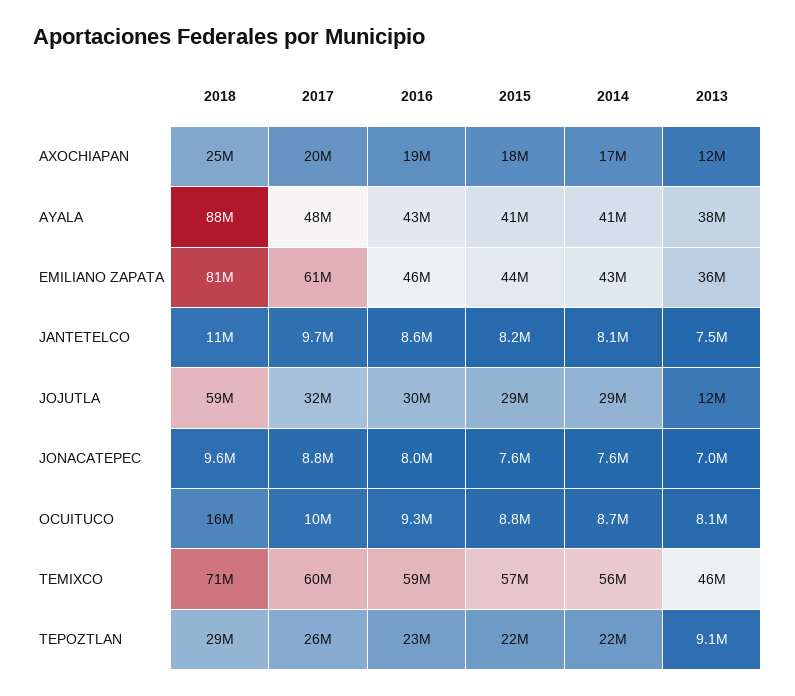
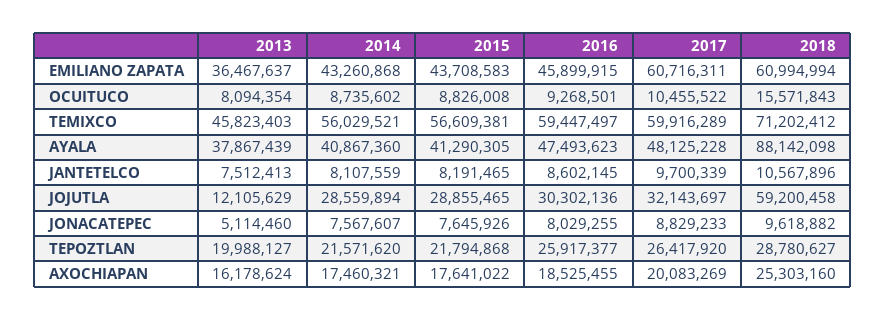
  {
    "2018": {
      "AXOCHIAPAN": 25303160,
      "AYALA": 88142098,
-     "EMILIANO ZAPATA": 81000000,
+     "EMILIANO ZAPATA": 60994994,
      "JANTETELCO": 10567896,
      "JOJUTLA": 59200458,
      "JONACATEPEC": 9618882,
      "OCUITUCO": 15571843,
      "TEMIXCO": 71202412,
      "TEPOZTLAN": 28780627
    },
    "2017": {
      "AXOCHIAPAN": 20083269,
      "AYALA": 48125228,
      "EMILIANO ZAPATA": 60716311,
      "JANTETELCO": 9700339,
      "JOJUTLA": 32143697,
      "JONACATEPEC": 8829233,
      "OCUITUCO": 10455522,
      "TEMIXCO": 59916289,
      "TEPOZTLAN": 26417920
    },
    "2016": {
      "AXOCHIAPAN": 18525455,
-     "AYALA": 43000000,
+     "AYALA": 47493623,
      "EMILIANO ZAPATA": 45899915,
      "JANTETELCO": 8602145,
      "JOJUTLA": 30302136,
      "JONACATEPEC": 8029255,
      "OCUITUCO": 9268501,
      "TEMIXCO": 59447497,
-     "TEPOZTLAN": 23000000
+     "TEPOZTLAN": 25917377
    },
    "2015": {
      "AXOCHIAPAN": 17641022,
      "AYALA": 41290305,
      "EMILIANO ZAPATA": 43708583,
      "JANTETELCO": 8191465,
      "JOJUTLA": 28855465,
      "JONACATEPEC": 7645926,
      "OCUITUCO": 8826008,
      "TEMIXCO": 56609381,
      "TEPOZTLAN": 21794868
    },
    "2014": {
      "AXOCHIAPAN": 17460321,
      "AYALA": 40867360,
      "EMILIANO ZAPATA": 43260868,
      "JANTETELCO": 8107559,
      "JOJUTLA": 28559894,
      "JONACATEPEC": 7567607,
      "OCUITUCO": 8735602,
      "TEMIXCO": 56029521,
      "TEPOZTLAN": 21571620
    },
    "2013": {
-     "AXOCHIAPAN": 12000000,
+     "AXOCHIAPAN": 16178624,
      "AYALA": 37867439,
      "EMILIANO ZAPATA": 36467637,
      "JANTETELCO": 7512413,
      "JOJUTLA": 12105629,
-     "JONACATEPEC": 7000000,
+     "JONACATEPEC": 5114460,
      "OCUITUCO": 8094354,
      "TEMIXCO": 45823403,
-     "TEPOZTLAN": 9100000
+     "TEPOZTLAN": 19988127
    }
  }

